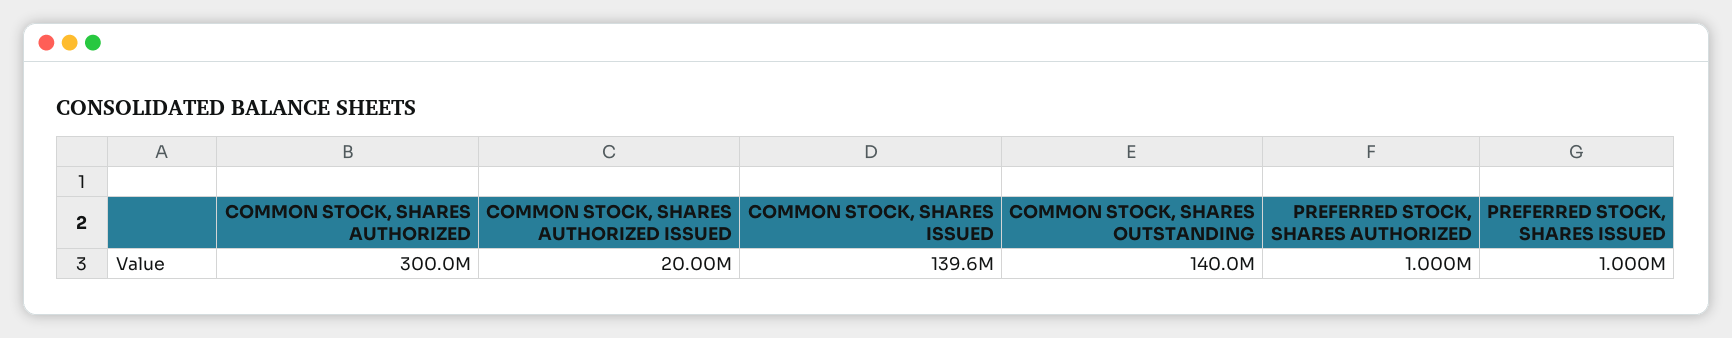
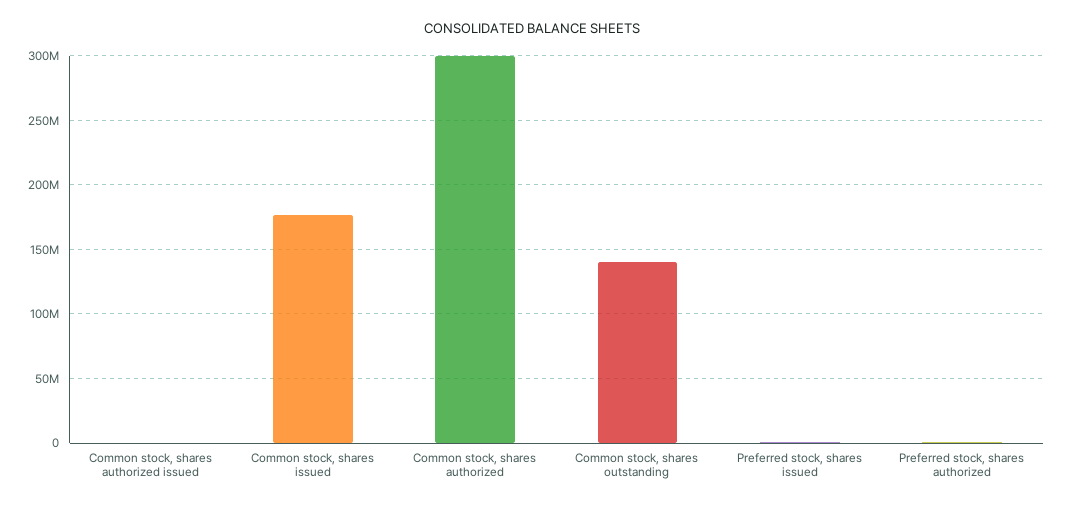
  {
    "COMMON STOCK, SHARES AUTHORIZED": 300000000,
-   "COMMON STOCK, SHARES AUTHORIZED ISSUED": 20000000,
+   "COMMON STOCK, SHARES AUTHORIZED ISSUED": 0,
-   "COMMON STOCK, SHARES ISSUED": 139600000,
+   "COMMON STOCK, SHARES ISSUED": 175000000,
    "COMMON STOCK, SHARES OUTSTANDING": 140000000,
    "PREFERRED STOCK, SHARES AUTHORIZED": 1000000,
    "PREFERRED STOCK, SHARES ISSUED": 1000000
  }

